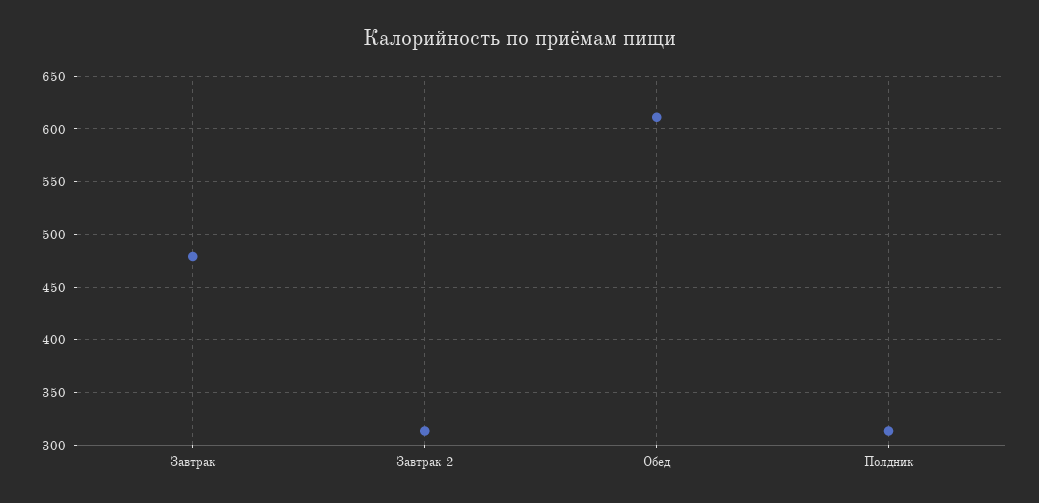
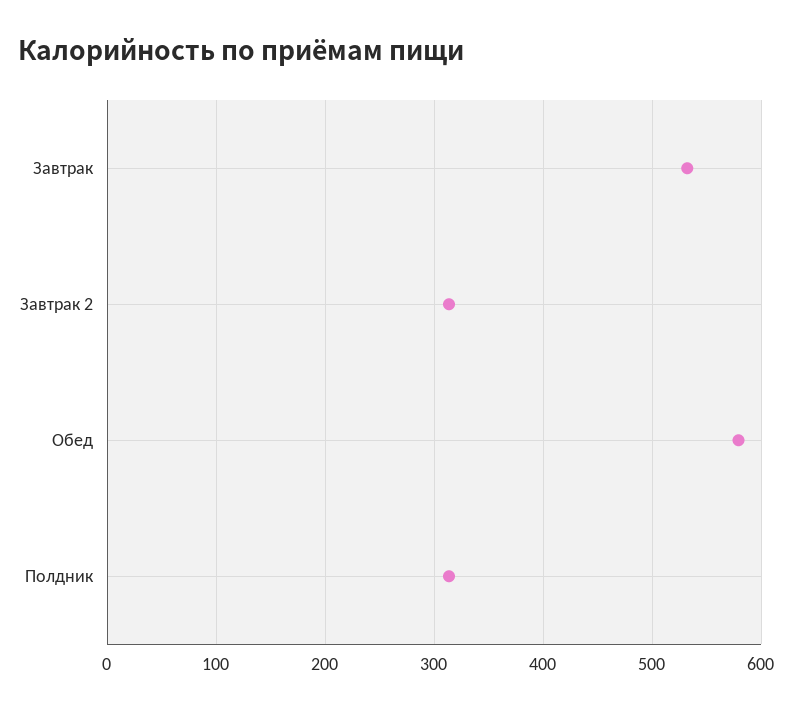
  {
-   "Завтрак": 480,
+   "Завтрак": 530,
    "Завтрак 2": 310,
-   "Обед": 610,
+   "Обед": 580,
    "Полдник": 310
  }

